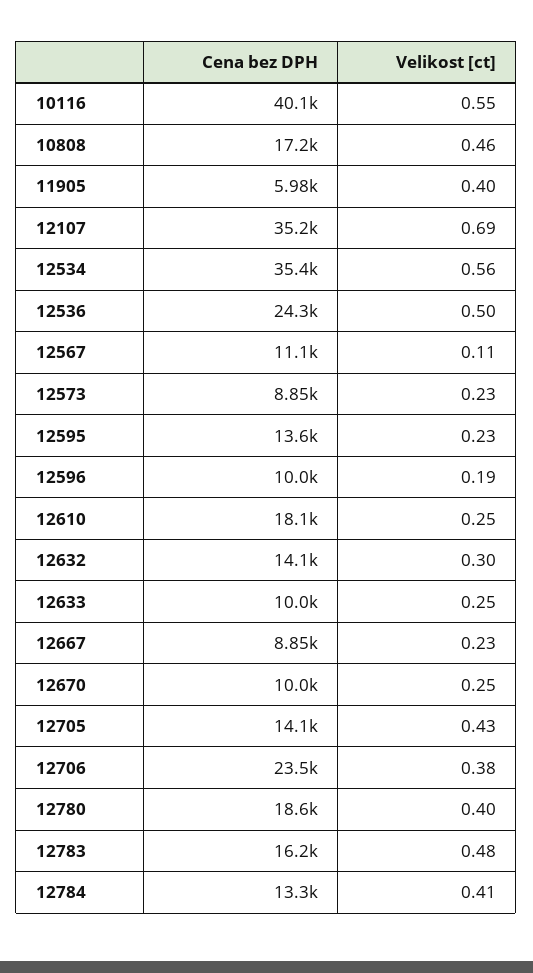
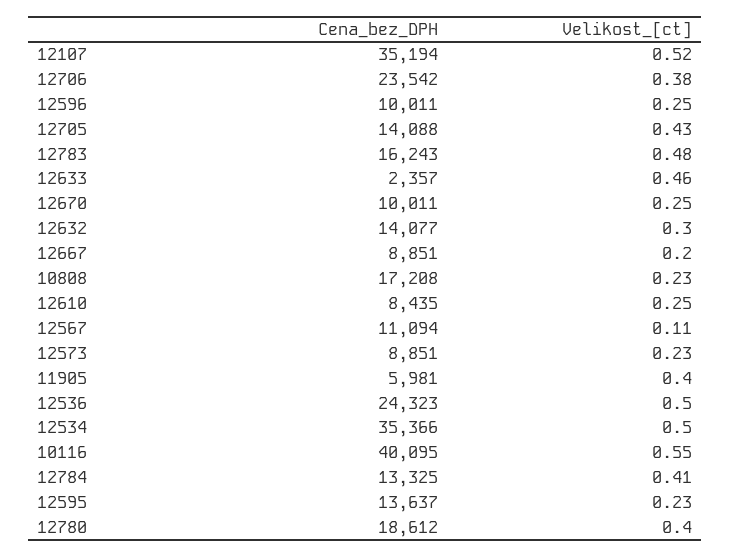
  {
    "Cena bez DPH": {
      "10116": 40095,
      "10808": 17208,
      "11905": 5981,
      "12107": 35194,
      "12534": 35366,
      "12536": 24323,
      "12567": 11094,
      "12573": 8851,
      "12595": 13637,
      "12596": 10011,
-     "12610": 18100,
+     "12610": 8435,
      "12632": 14077,
-     "12633": 10000,
+     "12633": 2357,
      "12667": 8851,
      "12670": 10011,
      "12705": 14088,
      "12706": 23542,
      "12780": 18612,
      "12783": 16243,
      "12784": 13325
    },
    "Velikost [ct]": {
      "10116": 0.55,
-     "10808": 0.46,
+     "10808": 0.23,
      "11905": 0.4,
-     "12107": 0.69,
+     "12107": 0.52,
-     "12534": 0.56,
+     "12534": 0.5,
      "12536": 0.5,
      "12567": 0.11,
      "12573": 0.23,
      "12595": 0.23,
-     "12596": 0.19,
+     "12596": 0.25,
      "12610": 0.25,
      "12632": 0.3,
-     "12633": 0.25,
+     "12633": 0.46,
-     "12667": 0.23,
+     "12667": 0.2,
      "12670": 0.25,
      "12705": 0.43,
      "12706": 0.38,
      "12780": 0.4,
      "12783": 0.48,
      "12784": 0.41
    }
  }

